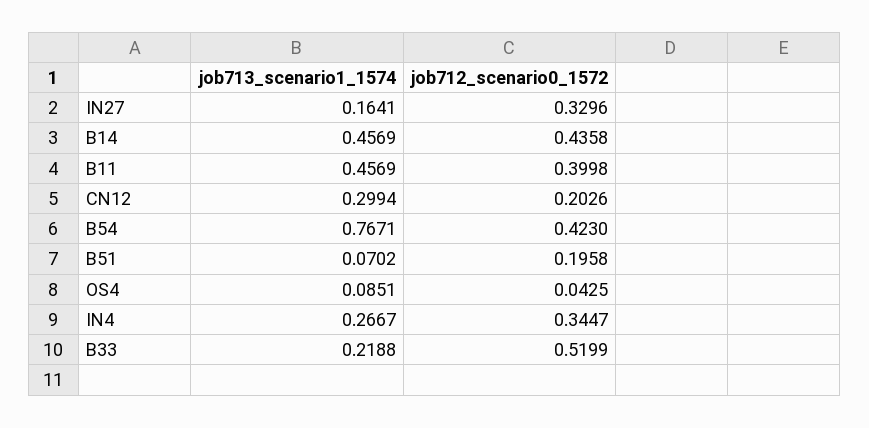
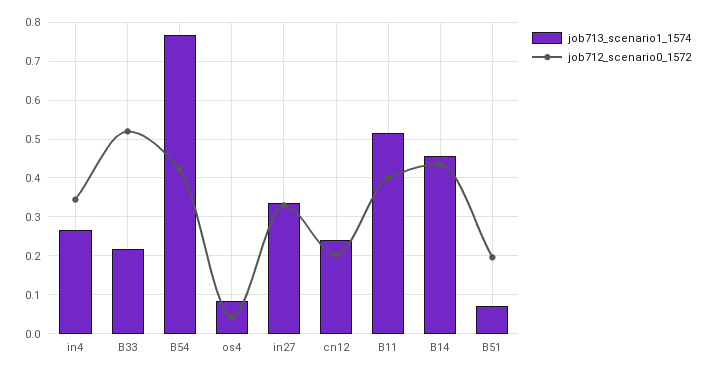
  {
    "job713_scenario1_1574": {
-     "IN27": 0.1641,
+     "IN27": 0.34,
      "B14": 0.4569,
-     "B11": 0.4569,
+     "B11": 0.52,
-     "CN12": 0.2994,
+     "CN12": 0.24,
      "B54": 0.7671,
      "B51": 0.0702,
      "OS4": 0.0851,
      "IN4": 0.2667,
      "B33": 0.2188
    },
    "job712_scenario0_1572": {
      "IN27": 0.3296,
      "B14": 0.4358,
      "B11": 0.3998,
      "CN12": 0.2026,
      "B54": 0.423,
      "B51": 0.1958,
      "OS4": 0.0425,
      "IN4": 0.3447,
      "B33": 0.5199
    }
  }

